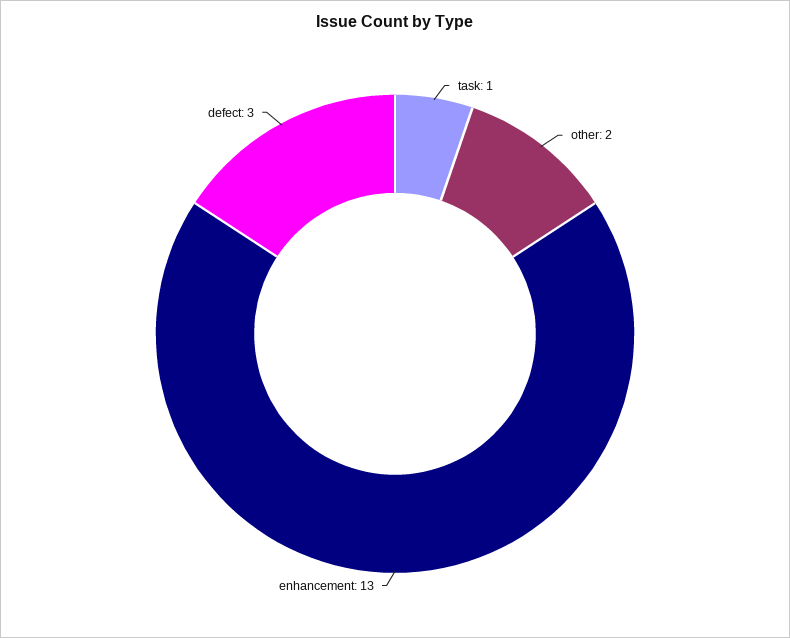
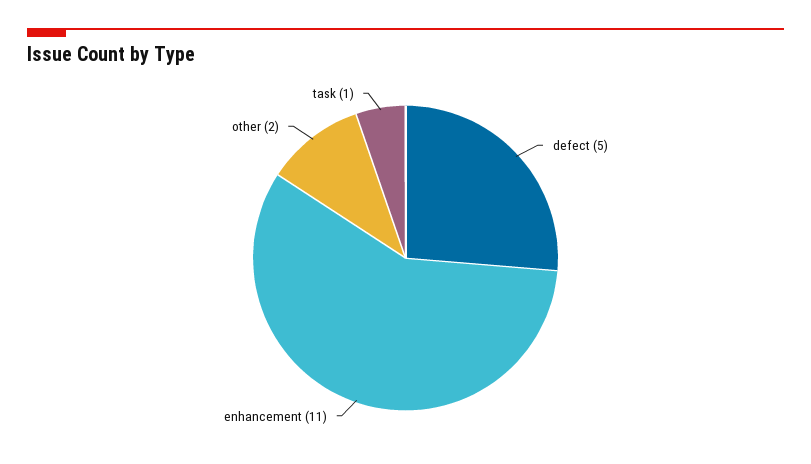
  {
    "task": 1,
    "other": 2,
-   "enhancement": 13,
+   "enhancement": 11,
-   "defect": 3
+   "defect": 5
  }

